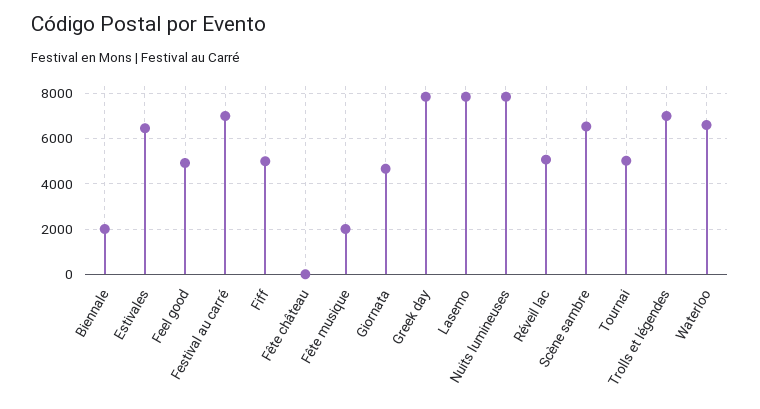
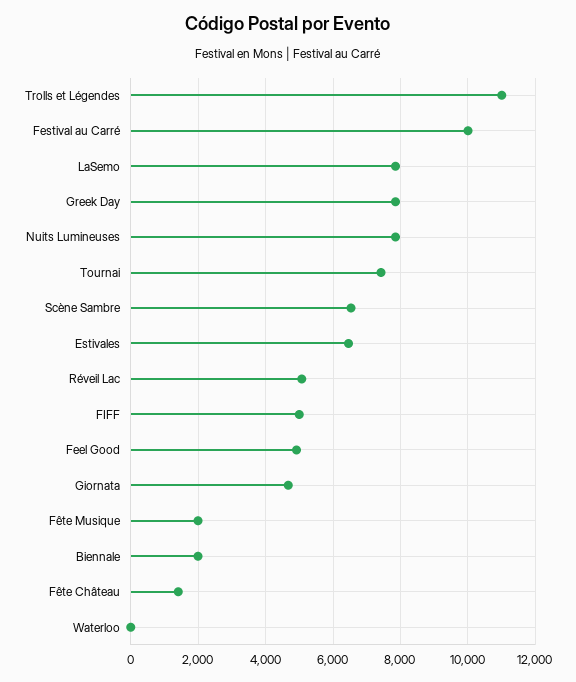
  {
    "Biennale": 2000,
    "Estivales": 6400,
    "Feel good": 5000,
-   "Festival au carré": 7000,
+   "Festival au carré": 10000,
    "Fiff": 5000,
-   "Fête château": 0,
+   "Fête château": 1400,
    "Fête musique": 2000,
    "Giornata": 4600,
    "Greek day": 7800,
    "Lasemo": 7800,
    "Nuits lumineuses": 7800,
    "Réveil lac": 5000,
    "Scène sambre": 6600,
-   "Tournai": 5000,
+   "Tournai": 7400,
-   "Trolls et légendes": 7000,
+   "Trolls et légendes": 11000,
-   "Waterloo": 6500
+   "Waterloo": 0
  }

